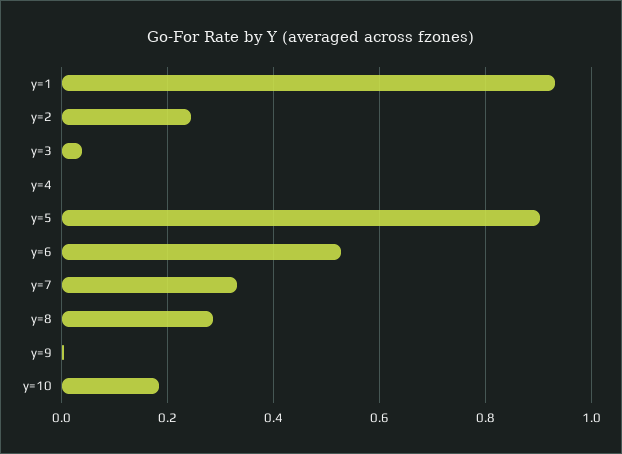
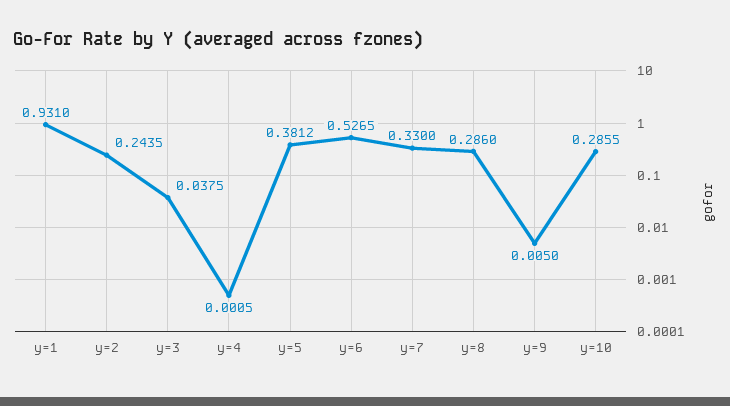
  {
    "y=1": 0.931,
    "y=2": 0.2435,
    "y=3": 0.0375,
    "y=4": 0.0005,
-   "y=5": 0.9,
+   "y=5": 0.3812,
    "y=6": 0.5265,
    "y=7": 0.33,
    "y=8": 0.286,
    "y=9": 0.005,
-   "y=10": 0.18
+   "y=10": 0.2855
  }

